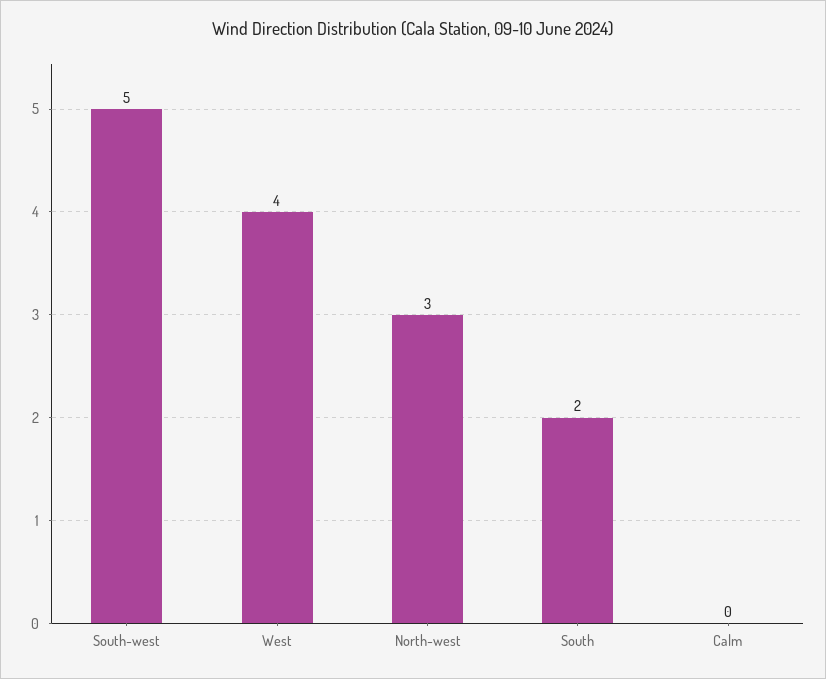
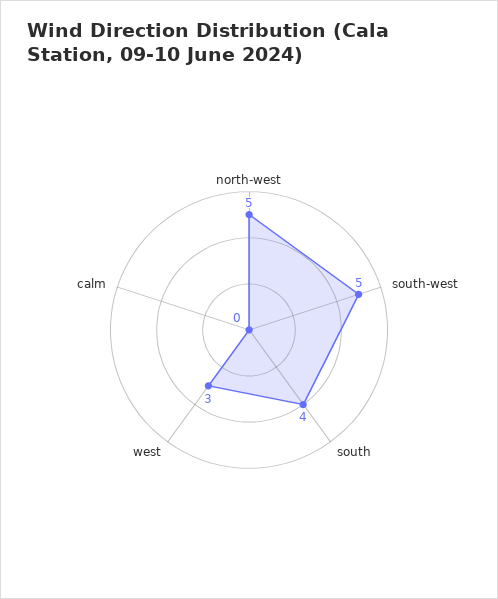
  {
    "South-west": 5,
-   "West": 4,
+   "West": 3,
-   "North-west": 3,
+   "North-west": 5,
-   "South": 2,
+   "South": 4,
    "Calm": 0
  }

